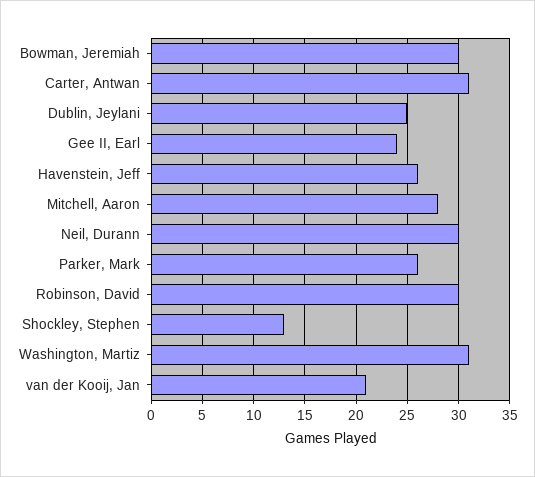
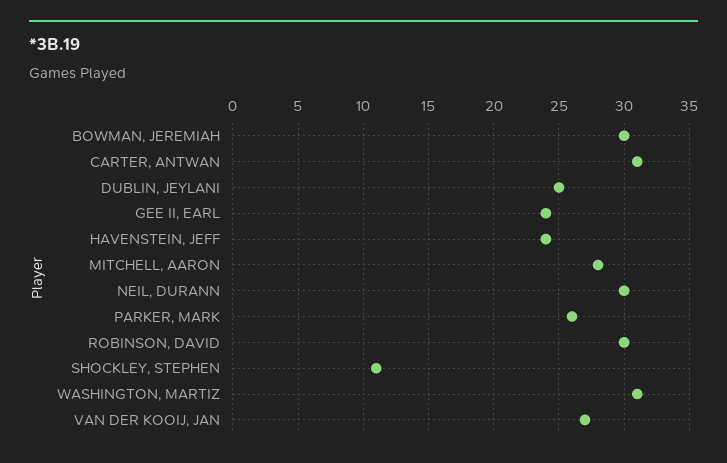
  {
    "Bowman, Jeremiah": 30,
    "Carter, Antwan": 31,
    "Dublin, Jeylani": 25,
    "Gee II, Earl": 24,
-   "Havenstein, Jeff": 26,
+   "Havenstein, Jeff": 24,
    "Mitchell, Aaron": 28,
    "Neil, Durann": 30,
    "Parker, Mark": 26,
    "Robinson, David": 30,
-   "Shockley, Stephen": 13,
+   "Shockley, Stephen": 11,
    "Washington, Martiz": 31,
-   "van der Kooij, Jan": 21
+   "van der Kooij, Jan": 27
  }

